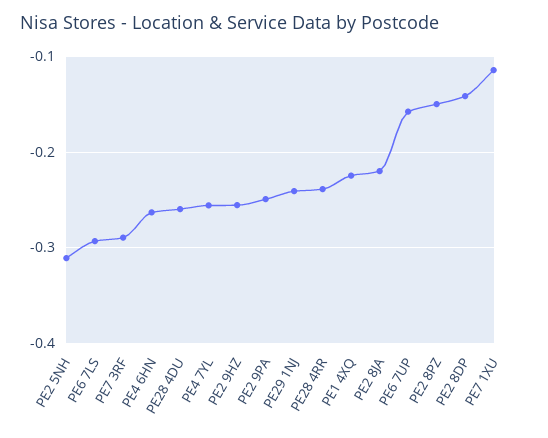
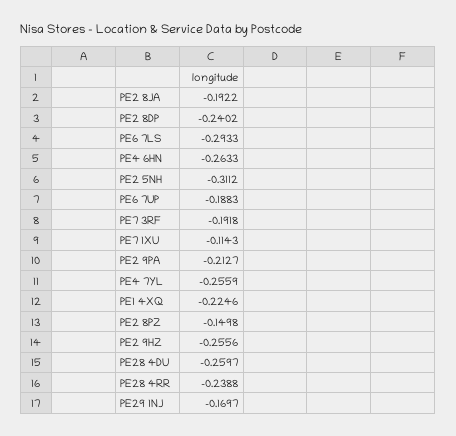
  {
    "PE2 5NH": -0.3112,
    "PE6 7LS": -0.2933,
-   "PE7 3RF": -0.29,
+   "PE7 3RF": -0.1918,
    "PE4 6HN": -0.2633,
    "PE28 4DU": -0.2597,
    "PE4 7YL": -0.2559,
    "PE2 9HZ": -0.2556,
-   "PE2 9PA": -0.25,
+   "PE2 9PA": -0.2127,
-   "PE29 1NJ": -0.24,
+   "PE29 1NJ": -0.1697,
    "PE28 4RR": -0.2388,
    "PE1 4XQ": -0.2246,
-   "PE2 8JA": -0.22,
+   "PE2 8JA": -0.1922,
-   "PE6 7UP": -0.16,
+   "PE6 7UP": -0.1883,
    "PE2 8PZ": -0.1498,
-   "PE2 8DP": -0.14,
+   "PE2 8DP": -0.2402,
    "PE7 1XU": -0.1143
  }

